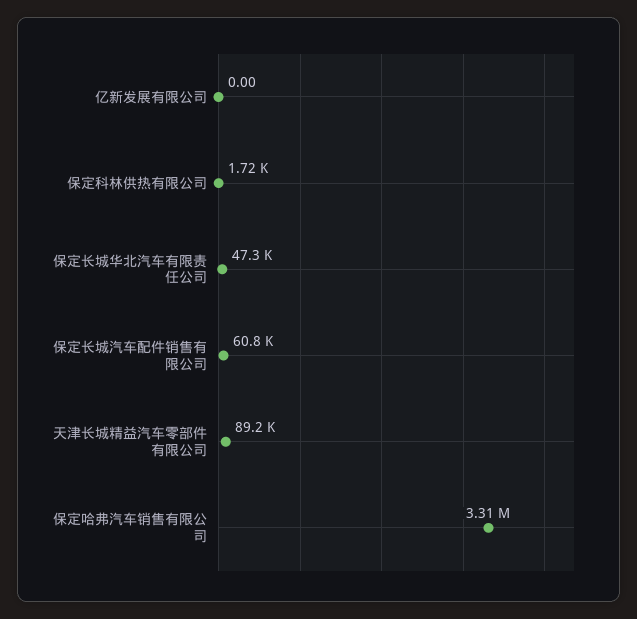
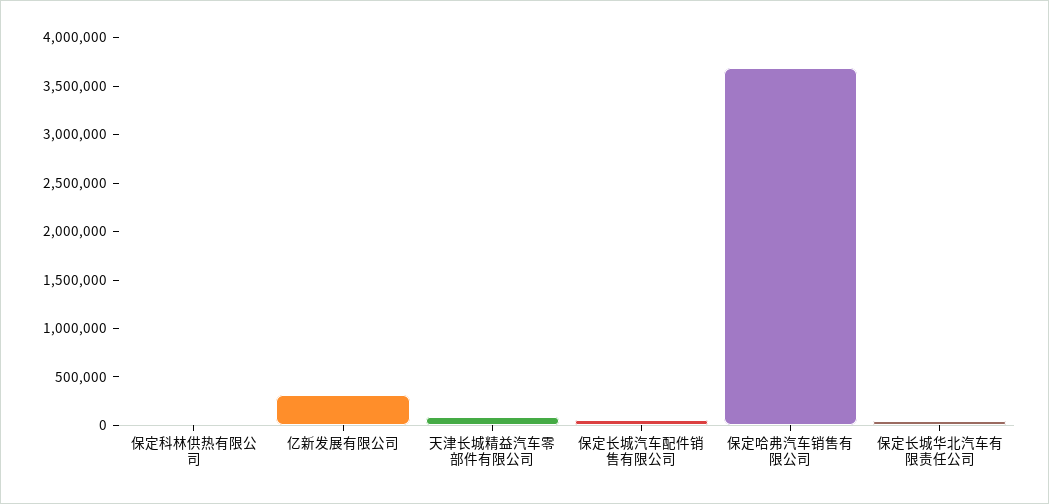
  {
-   "亿新发展有限公司": 0,
+   "亿新发展有限公司": 300000,
    "保定科林供热有限公司": 1720,
    "保定长城华北汽车有限责任公司": 47300,
    "保定长城汽车配件销售有限公司": 60800,
    "天津长城精益汽车零部件有限公司": 89200,
-   "保定哈弗汽车销售有限公司": 3310000
+   "保定哈弗汽车销售有限公司": 3700000
  }

